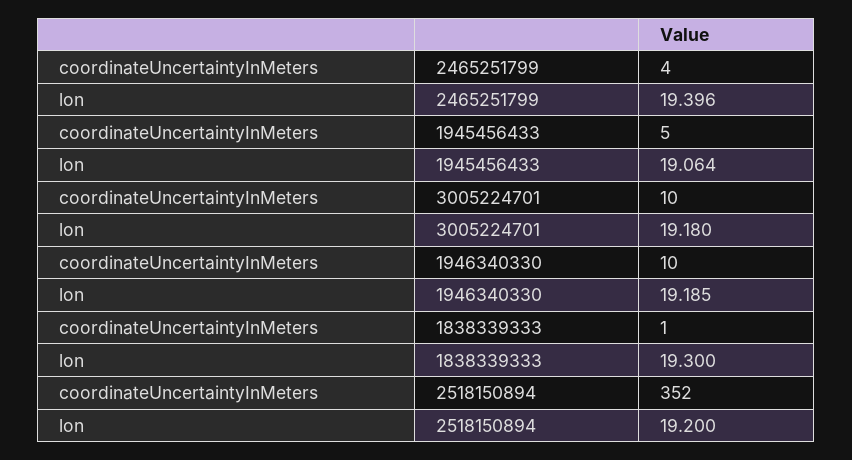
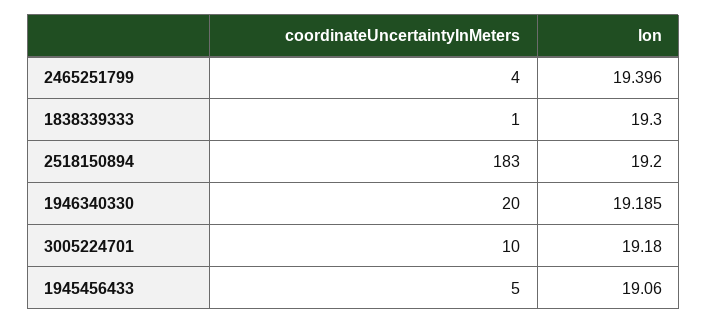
  {
    "coordinateUncertaintyInMeters": {
      "2465251799": 4,
      "1945456433": 5,
      "3005224701": 10,
-     "1946340330": 10,
+     "1946340330": 20,
      "1838339333": 1,
-     "2518150894": 352
+     "2518150894": 183
    },
    "lon": {
      "2465251799": 19.396,
-     "1945456433": 19.064,
+     "1945456433": 19.06,
      "3005224701": 19.18,
      "1946340330": 19.185,
      "1838339333": 19.3,
      "2518150894": 19.2
    }
  }

